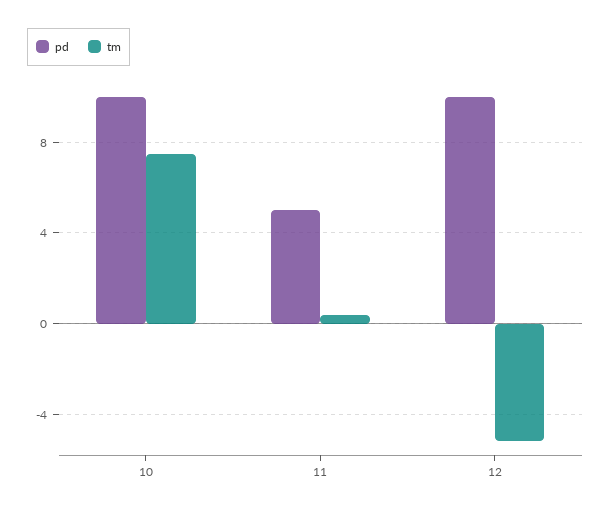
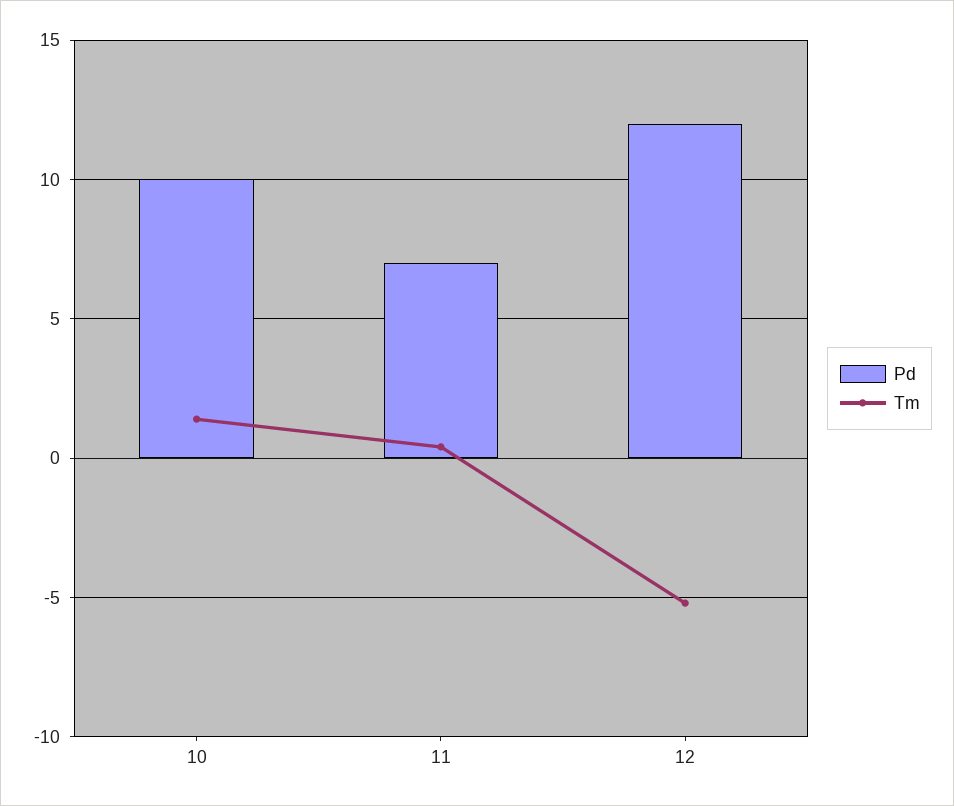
  {
    "pd": {
      "10": 10,
-     "11": 5,
+     "11": 7,
-     "12": 10
+     "12": 12
    },
    "tm": {
-     "10": 7.5,
+     "10": 1.5,
      "11": 0.5,
      "12": -5
    }
  }

